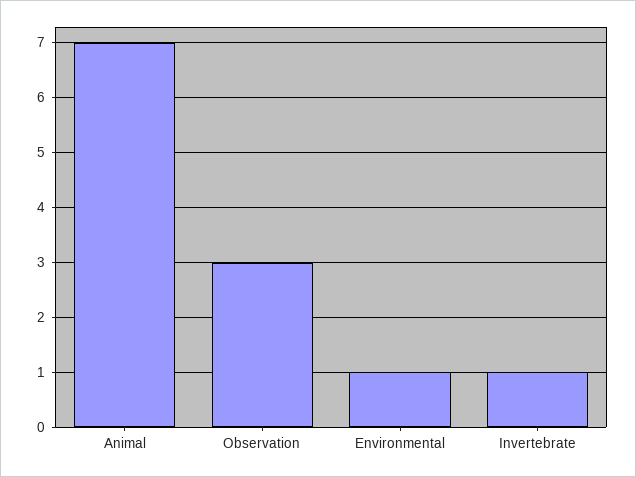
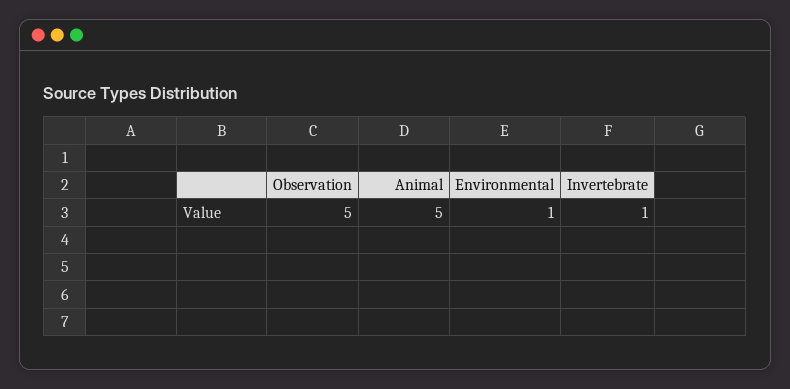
  {
-   "Animal": 7,
+   "Animal": 5,
-   "Observation": 3,
+   "Observation": 5,
    "Environmental": 1,
    "Invertebrate": 1
  }

